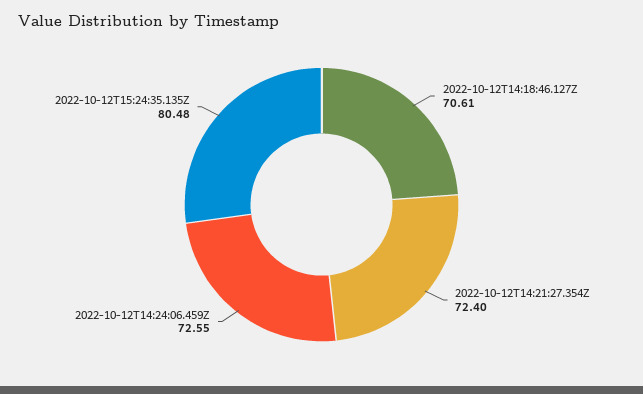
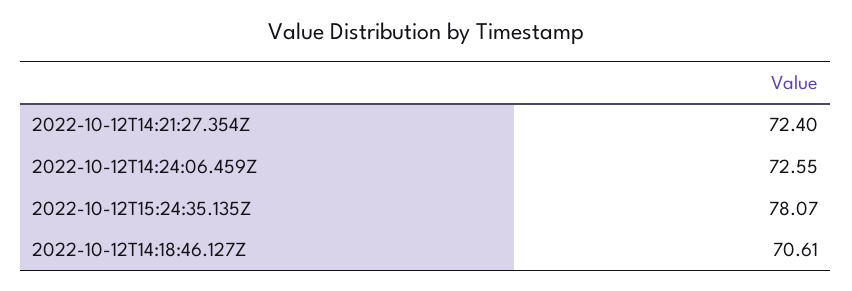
  {
    "2022-10-12T14:18:46.127Z": 70.61,
    "2022-10-12T14:21:27.354Z": 72.4,
    "2022-10-12T14:24:06.459Z": 72.55,
-   "2022-10-12T15:24:35.135Z": 80.48
+   "2022-10-12T15:24:35.135Z": 78.07
  }

